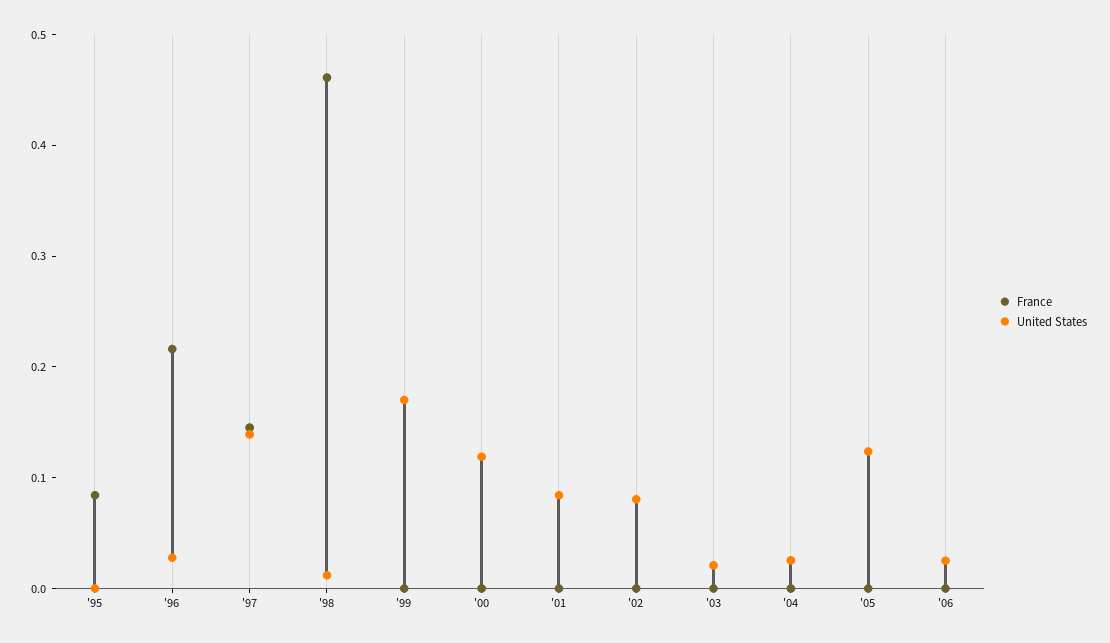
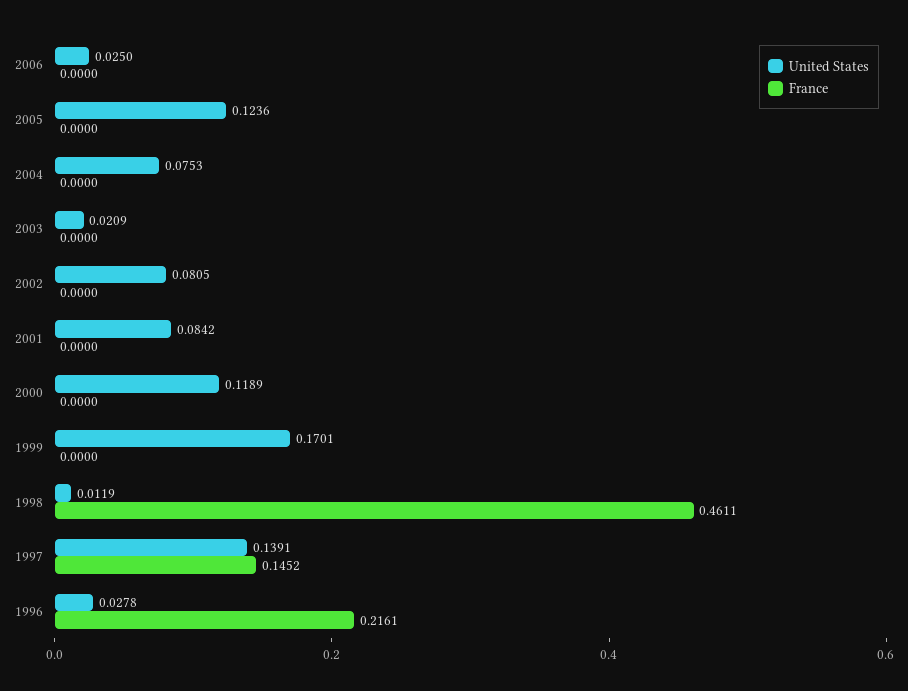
  {
    "France": {
-     "'95": 0.08,
      "'96": 0.2161,
      "'97": 0.1452,
      "'98": 0.4611,
      "'99": 0,
      "'00": 0,
      "'01": 0,
      "'02": 0,
      "'03": 0,
      "'04": 0,
      "'05": 0,
      "'06": 0
    },
    "United States": {
-     "'95": 0,
      "'96": 0.0278,
      "'97": 0.1391,
      "'98": 0.0119,
      "'99": 0.1701,
      "'00": 0.1189,
      "'01": 0.0842,
      "'02": 0.0805,
      "'03": 0.0209,
-     "'04": 0.02,
+     "'04": 0.0753,
      "'05": 0.1236,
      "'06": 0.025
    }
  }

